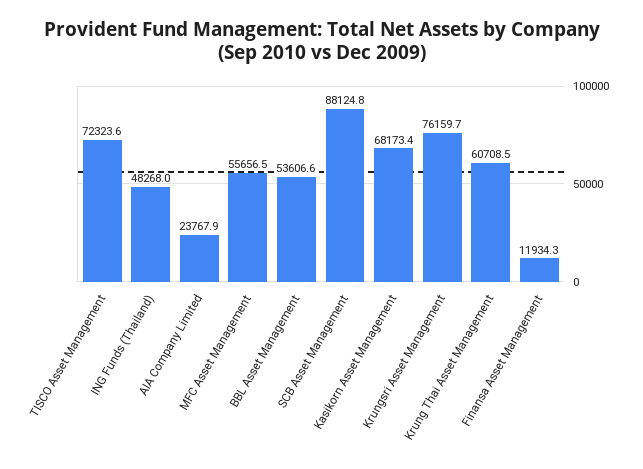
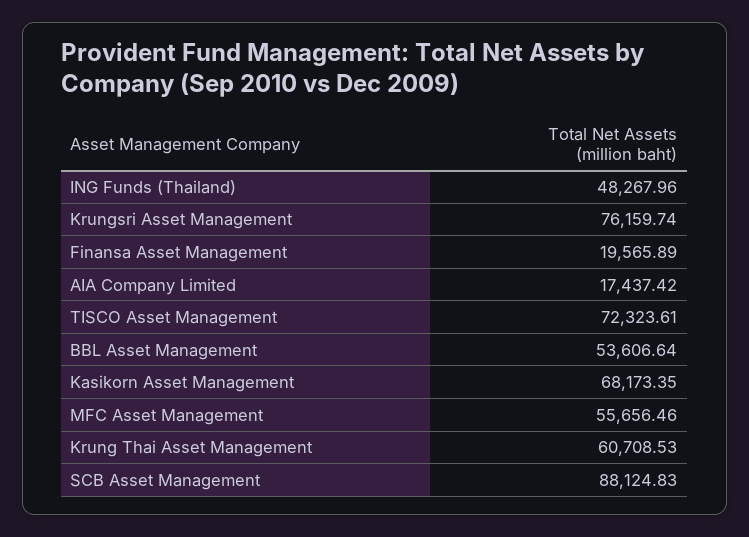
  {
    "TISCO Asset Management": 72323.61,
    "ING Funds (Thailand)": 48267.96,
-   "AIA Company Limited": 23767.9,
+   "AIA Company Limited": 17437.42,
    "MFC Asset Management": 55656.46,
    "BBL Asset Management": 53606.64,
    "SCB Asset Management": 88124.83,
    "Kasikorn Asset Management": 68173.35,
    "Krungsri Asset Management": 76159.74,
    "Krung Thai Asset Management": 60708.53,
-   "Finansa Asset Management": 11934.3
+   "Finansa Asset Management": 19565.89
  }

